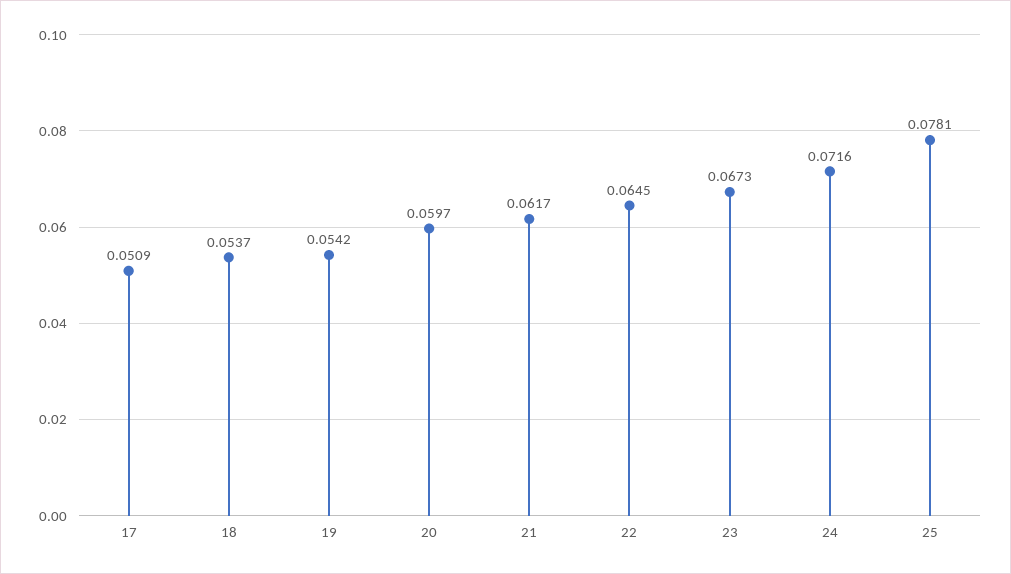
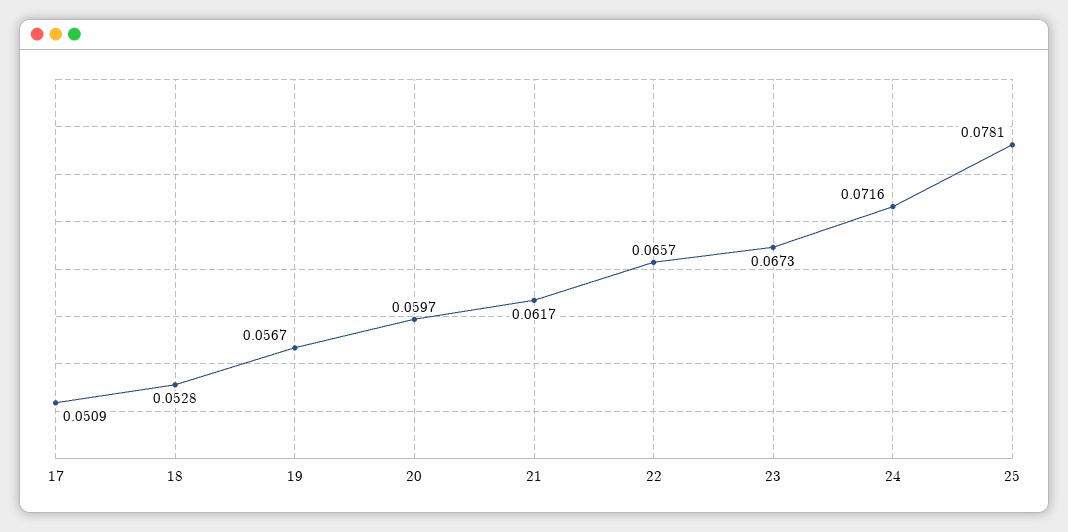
  {
    "17": 0.0509,
-   "18": 0.0537,
+   "18": 0.0528,
-   "19": 0.0542,
+   "19": 0.0567,
    "20": 0.0597,
    "21": 0.0617,
-   "22": 0.0645,
+   "22": 0.0657,
    "23": 0.0673,
    "24": 0.0716,
    "25": 0.0781
  }

